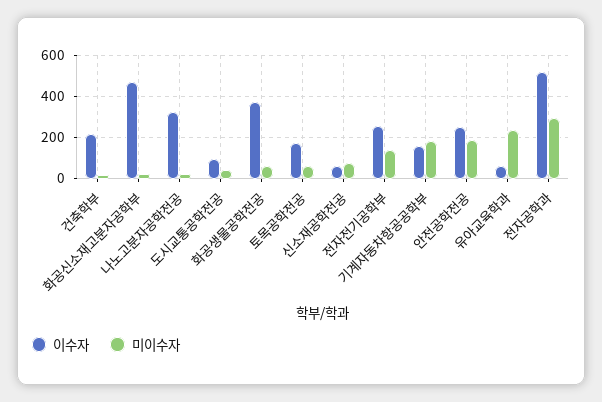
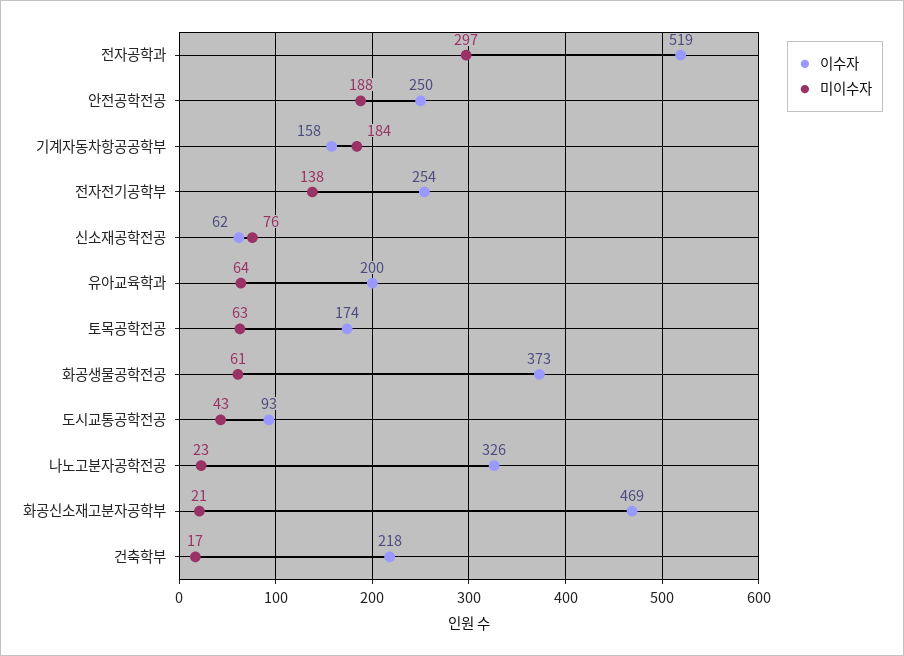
  {
    "이수자": {
      "건축학부": 218,
      "화공신소재고분자공학부": 469,
      "나노고분자공학전공": 326,
      "도시교통공학전공": 93,
      "화공생물공학전공": 373,
      "토목공학전공": 174,
      "신소재공학전공": 62,
      "전자전기공학부": 254,
      "기계자동차항공공학부": 158,
      "안전공학전공": 250,
-     "유아교육학과": 50,
+     "유아교육학과": 200,
      "전자공학과": 519
    },
    "미이수자": {
      "건축학부": 17,
      "화공신소재고분자공학부": 21,
      "나노고분자공학전공": 23,
      "도시교통공학전공": 43,
      "화공생물공학전공": 61,
      "토목공학전공": 63,
      "신소재공학전공": 76,
      "전자전기공학부": 138,
      "기계자동차항공공학부": 184,
      "안전공학전공": 188,
-     "유아교육학과": 250,
+     "유아교육학과": 64,
      "전자공학과": 297
    }
  }

